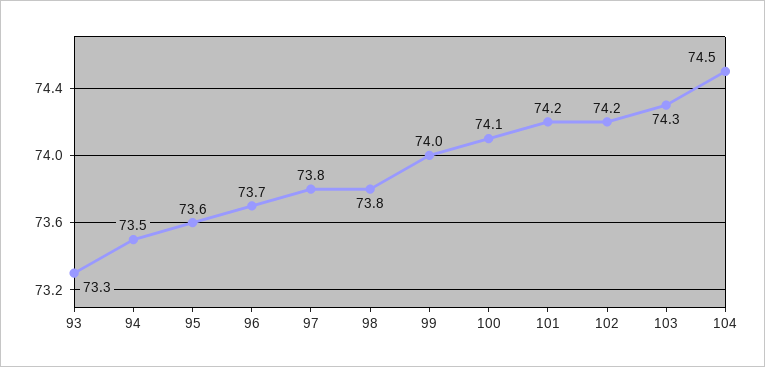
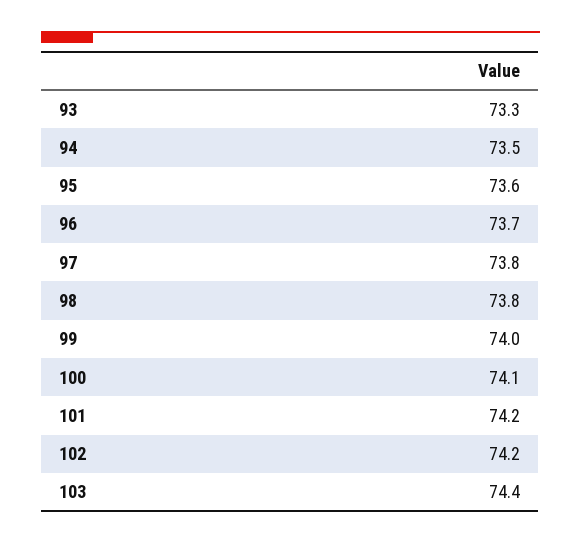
  {
    "93": 73.3,
    "94": 73.5,
    "95": 73.6,
    "96": 73.7,
    "97": 73.8,
    "98": 73.8,
    "99": 74,
    "100": 74.1,
    "101": 74.2,
    "102": 74.2,
-   "103": 74.3,
+   "103": 74.4
-   "104": 74.5
  }

